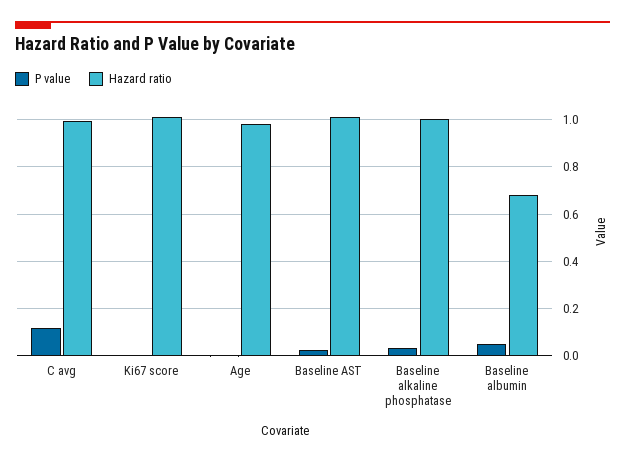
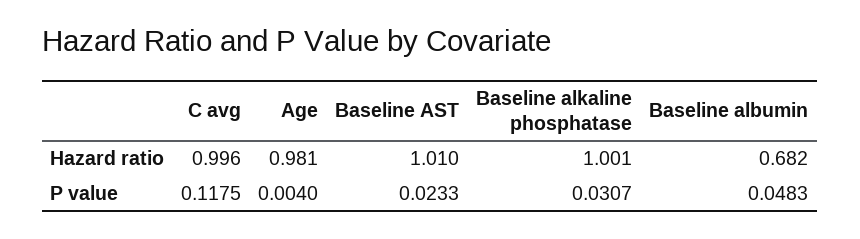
  {
    "P value": {
      "C avg": 0.1175,
-     "Ki67 score": 0,
      "Age": 0.004,
      "Baseline AST": 0.0233,
      "Baseline alkaline phosphatase": 0.0307,
      "Baseline albumin": 0.0483
    },
    "Hazard ratio": {
      "C avg": 0.996,
-     "Ki67 score": 1,
      "Age": 0.981,
      "Baseline AST": 1.01,
      "Baseline alkaline phosphatase": 1.001,
      "Baseline albumin": 0.682
    }
  }

